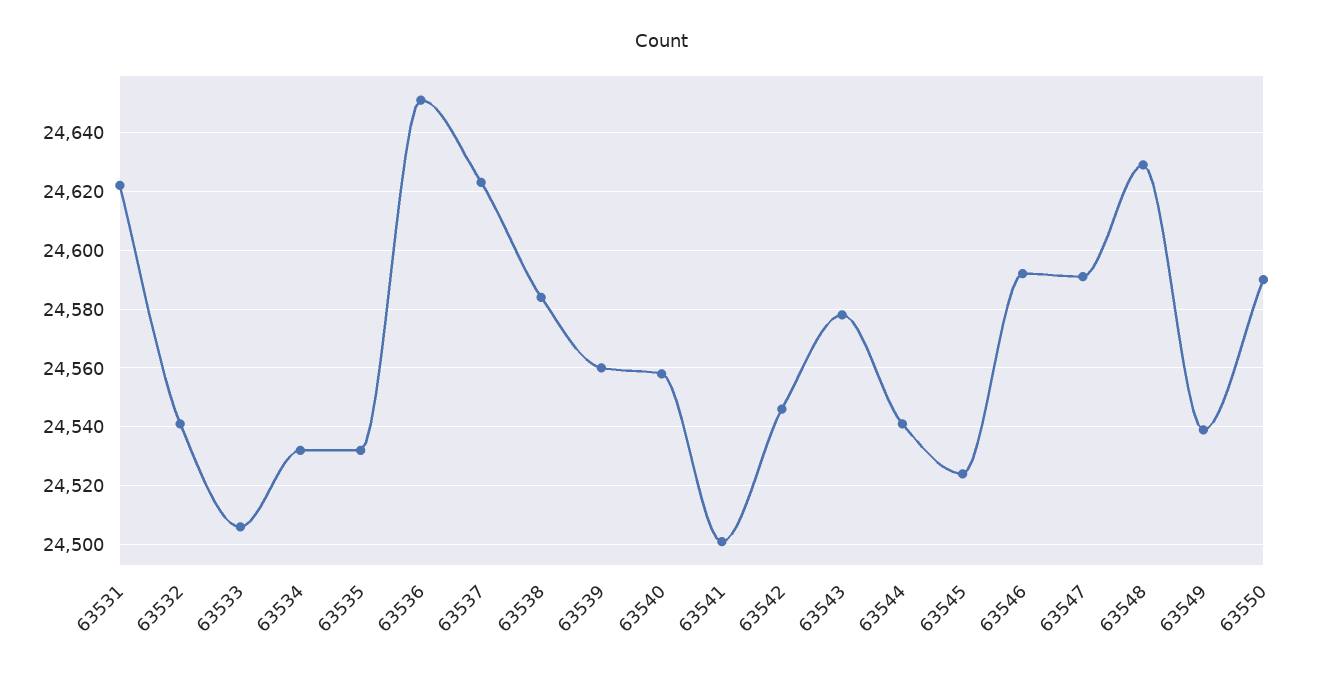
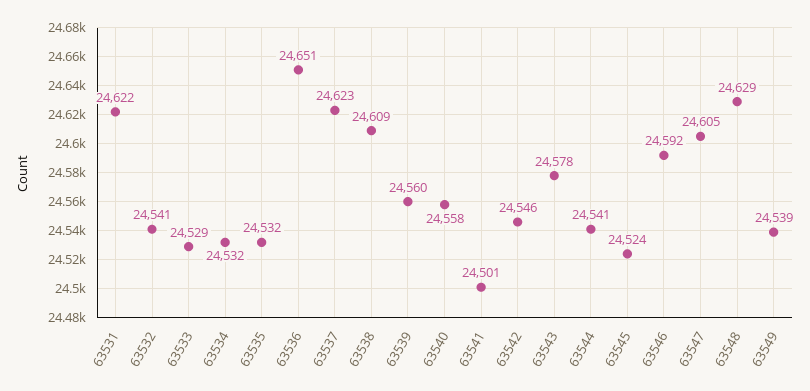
  {
    "63531": 24622,
    "63532": 24541,
-   "63533": 24505,
+   "63533": 24529,
    "63534": 24532,
    "63535": 24532,
    "63536": 24651,
    "63537": 24623,
-   "63538": 24585,
+   "63538": 24609,
    "63539": 24560,
    "63540": 24558,
    "63541": 24501,
    "63542": 24546,
    "63543": 24578,
    "63544": 24541,
    "63545": 24524,
    "63546": 24592,
-   "63547": 24590,
+   "63547": 24605,
    "63548": 24629,
-   "63549": 24539,
+   "63549": 24539
-   "63550": 24590
  }

